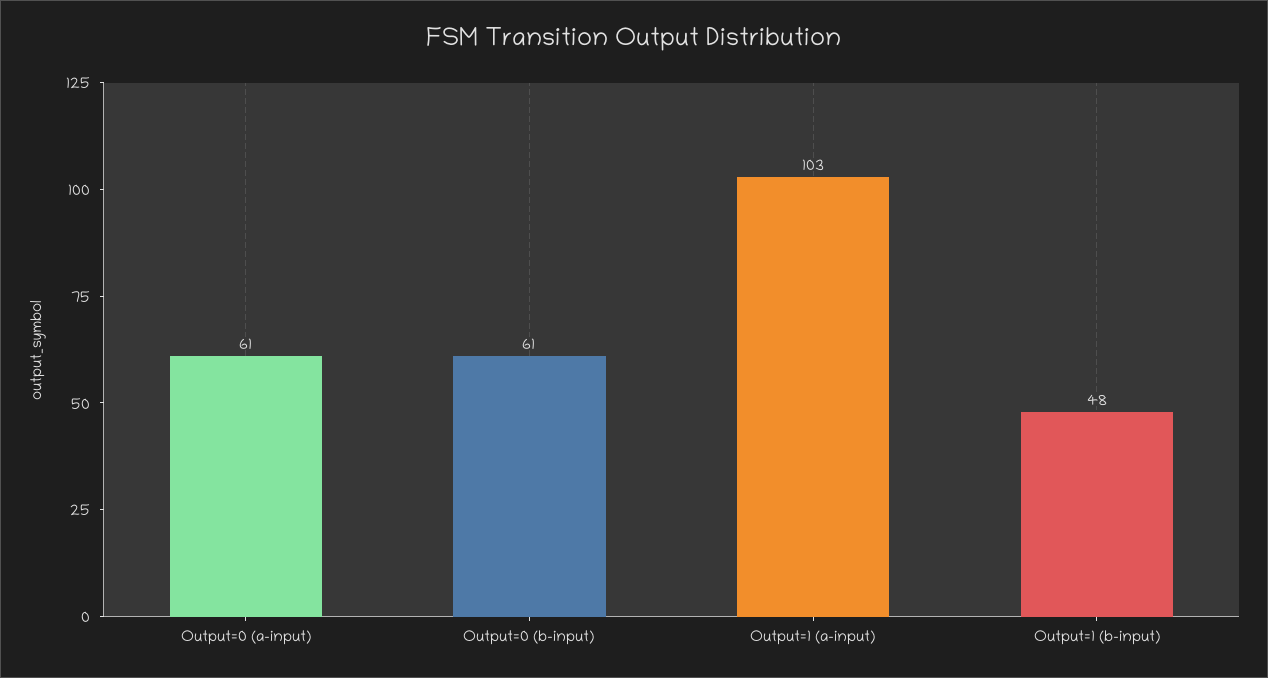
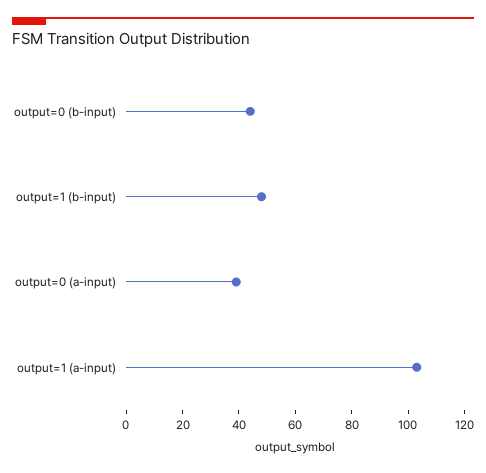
  {
-   "Output=0 (a-input)": 61,
+   "Output=0 (a-input)": 40,
-   "Output=0 (b-input)": 61,
+   "Output=0 (b-input)": 45,
    "Output=1 (a-input)": 103,
    "Output=1 (b-input)": 48
  }

